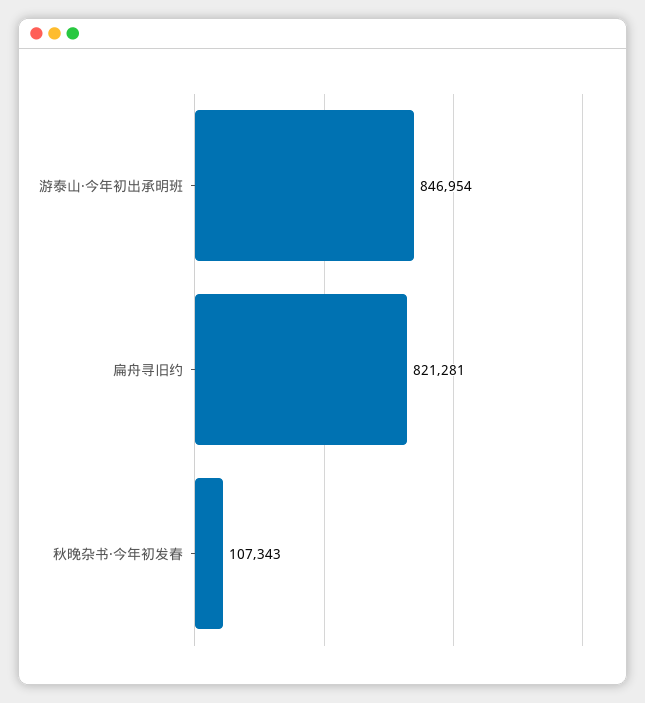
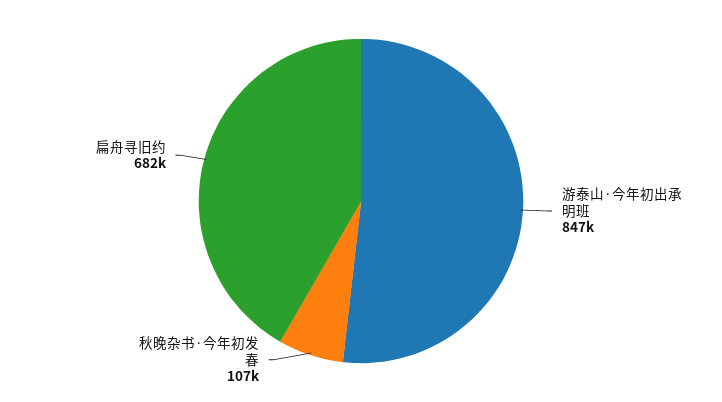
  {
    "游泰山·今年初出承明班": 846954,
-   "扁舟寻旧约": 821281,
+   "扁舟寻旧约": 682000,
    "秋晚杂书·今年初发春": 107343
  }

